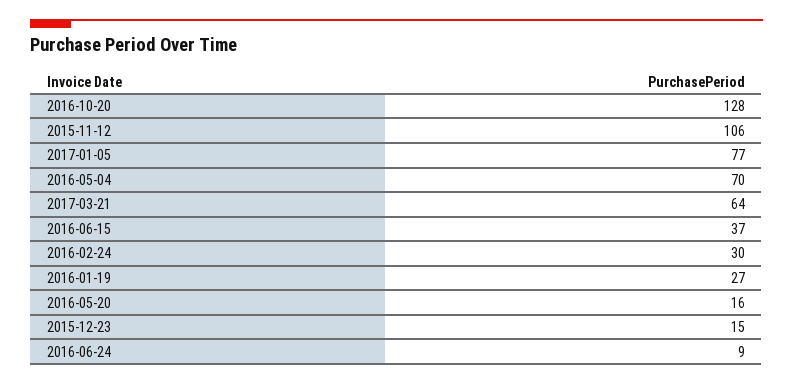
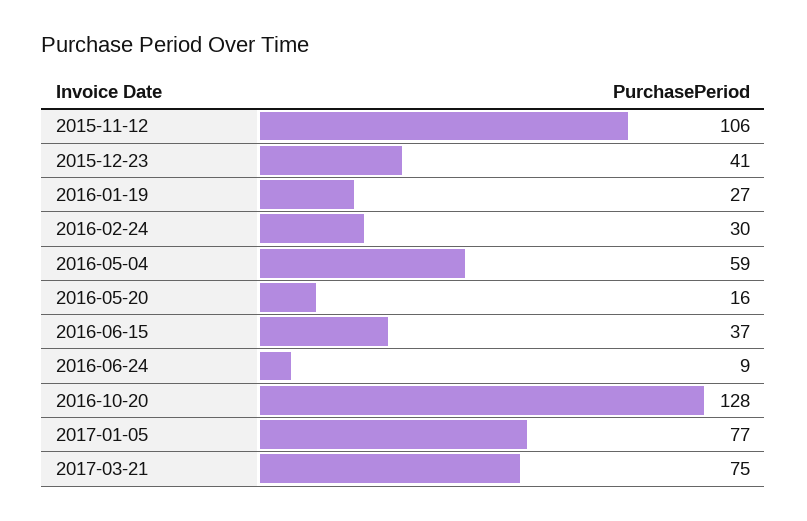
  {
    "2016-10-20": 128,
    "2015-11-12": 106,
    "2017-01-05": 77,
-   "2016-05-04": 70,
+   "2016-05-04": 59,
-   "2017-03-21": 64,
+   "2017-03-21": 75,
    "2016-06-15": 37,
    "2016-02-24": 30,
    "2016-01-19": 27,
    "2016-05-20": 16,
-   "2015-12-23": 15,
+   "2015-12-23": 41,
    "2016-06-24": 9
  }

